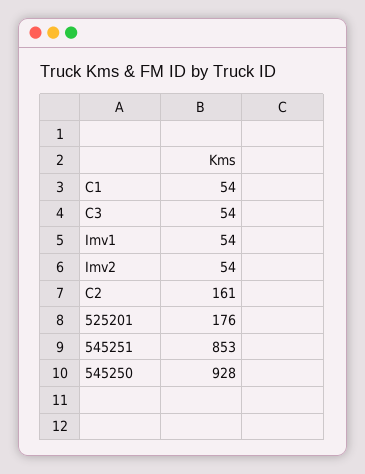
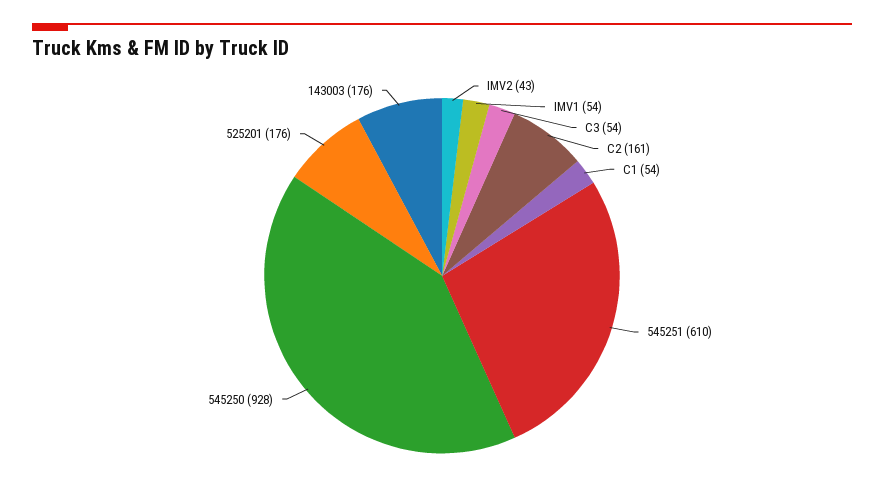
  {
    "C1": 54,
    "C3": 54,
    "Imv1": 54,
-   "Imv2": 54,
+   "Imv2": 43,
    "C2": 161,
    "525201": 176,
-   "545251": 853,
+   "545251": 610,
-   "545250": 928
+   "545250": 928,
+   "143003": 176
  }

